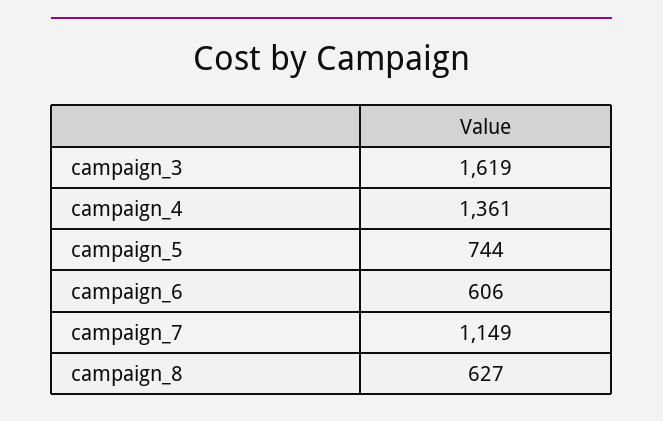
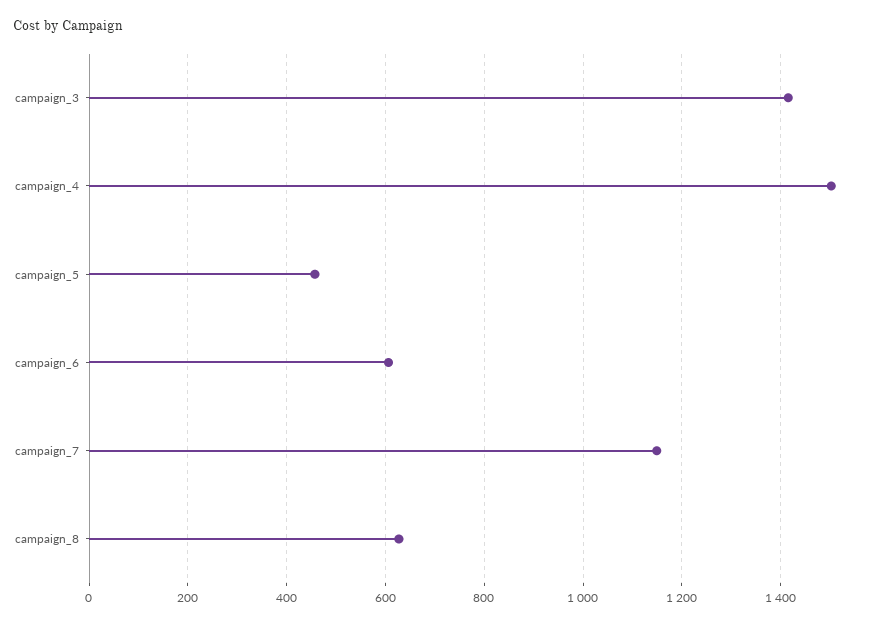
  {
-   "campaign_3": 1619,
+   "campaign_3": 1420,
-   "campaign_4": 1361,
+   "campaign_4": 1500,
-   "campaign_5": 744,
+   "campaign_5": 460,
    "campaign_6": 606,
    "campaign_7": 1149,
    "campaign_8": 627
  }

